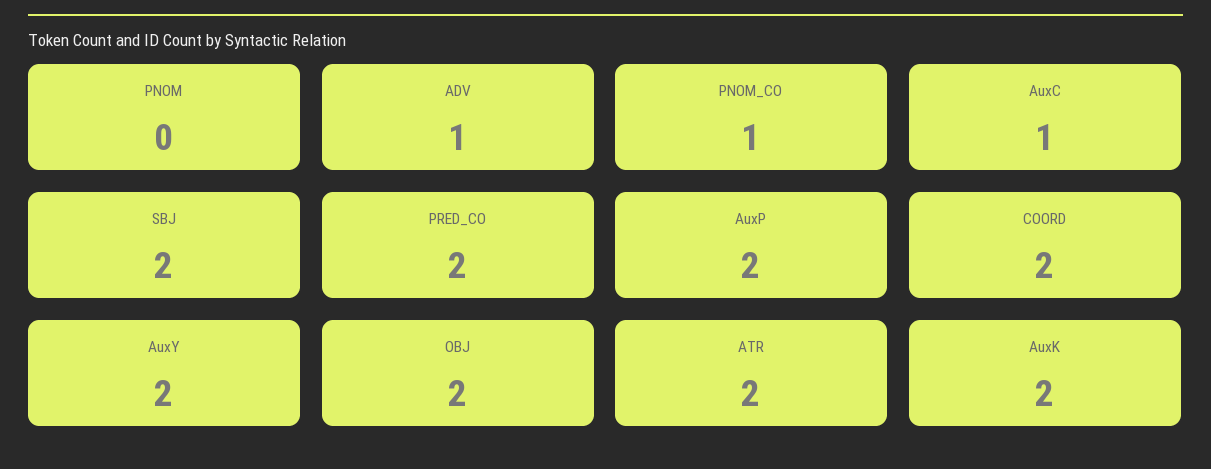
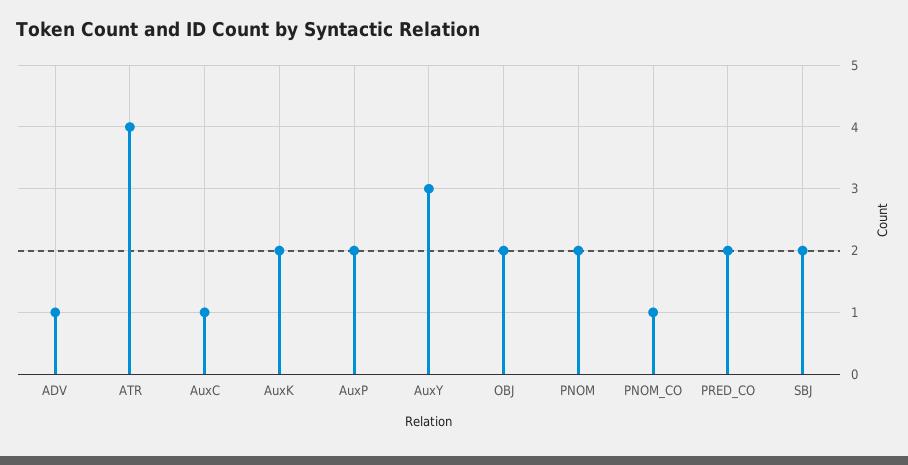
  {
-   "PNOM": 0,
+   "PNOM": 2,
    "ADV": 1,
    "PNOM_CO": 1,
    "AuxC": 1,
    "SBJ": 2,
    "PRED_CO": 2,
    "AuxP": 2,
-   "COORD": 2,
-   "AuxY": 2,
+   "AuxY": 3,
    "OBJ": 2,
-   "ATR": 2,
+   "ATR": 4,
    "AuxK": 2
  }

